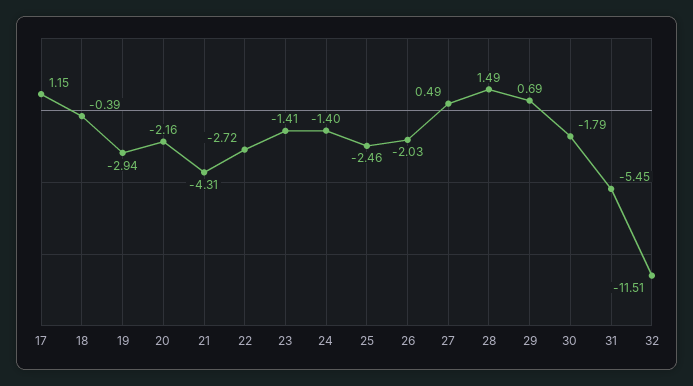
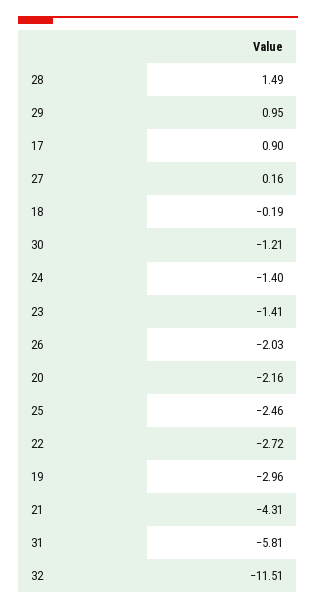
  {
-   "17": 1.15,
+   "17": 0.9,
-   "18": -0.39,
+   "18": -0.19,
-   "19": -2.94,
+   "19": -2.96,
    "20": -2.16,
    "21": -4.31,
    "22": -2.72,
    "23": -1.41,
    "24": -1.4,
    "25": -2.46,
    "26": -2.03,
-   "27": 0.49,
+   "27": 0.16,
    "28": 1.49,
-   "29": 0.69,
+   "29": 0.95,
-   "30": -1.79,
+   "30": -1.21,
-   "31": -5.45,
+   "31": -5.81,
    "32": -11.51
  }

